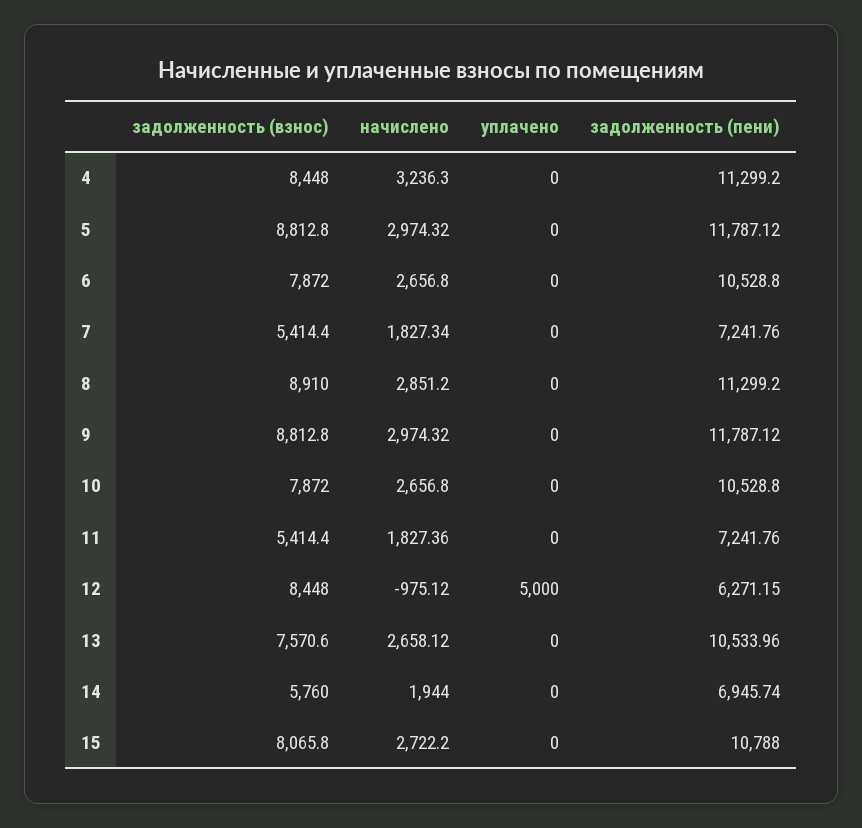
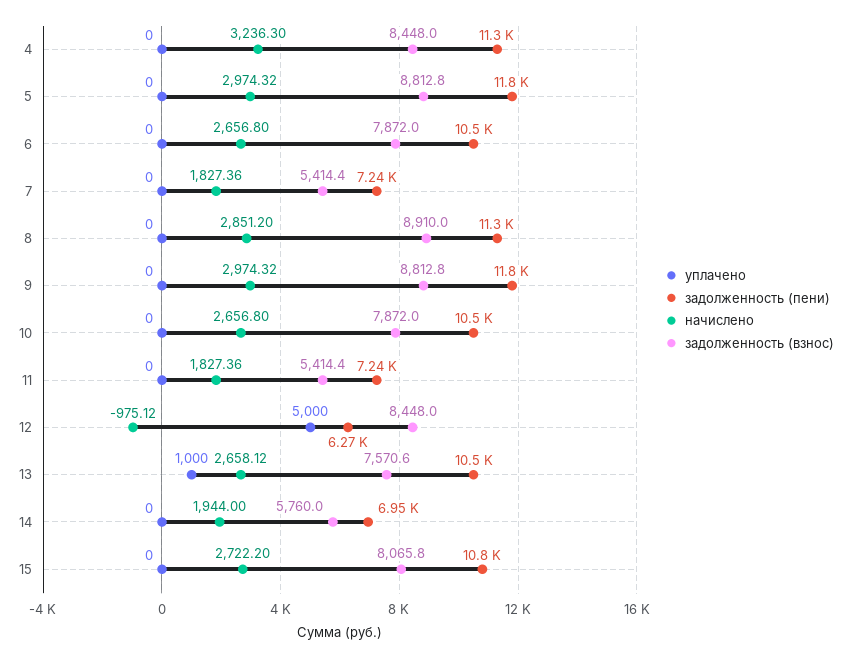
  {
    "задолженность (взнос)": {
      "4": 8448,
      "5": 8812.8,
      "6": 7872,
      "7": 5414.4,
      "8": 8910,
      "9": 8812.8,
      "10": 7872,
      "11": 5414.4,
      "12": 8448,
      "13": 7570.6,
      "14": 5760,
      "15": 8065.8
    },
    "начислено": {
      "4": 3236.3,
      "5": 2974.32,
      "6": 2656.8,
-     "7": 1827.34,
+     "7": 1827.36,
      "8": 2851.2,
      "9": 2974.32,
      "10": 2656.8,
      "11": 1827.36,
      "12": -975.12,
      "13": 2658.12,
      "14": 1944,
      "15": 2722.2
    },
    "уплачено": {
      "4": 0,
      "5": 0,
      "6": 0,
      "7": 0,
      "8": 0,
      "9": 0,
      "10": 0,
      "11": 0,
      "12": 5000,
-     "13": 0,
+     "13": 1000,
      "14": 0,
      "15": 0
    },
    "задолженность (пени)": {
      "4": 11299.2,
      "5": 11787.12,
      "6": 10528.8,
      "7": 7241.76,
      "8": 11299.2,
      "9": 11787.12,
      "10": 10528.8,
      "11": 7241.76,
      "12": 6271.15,
      "13": 10533.96,
      "14": 6945.74,
      "15": 10788
    }
  }

